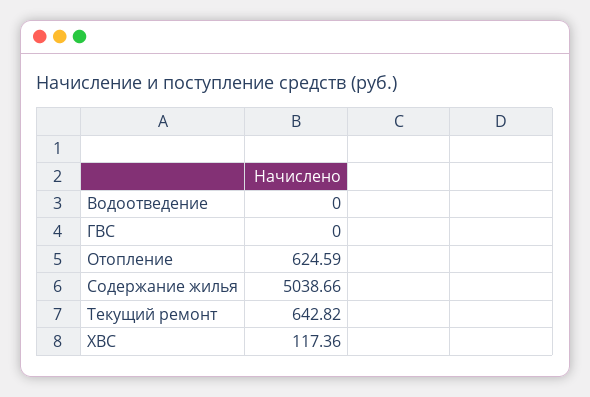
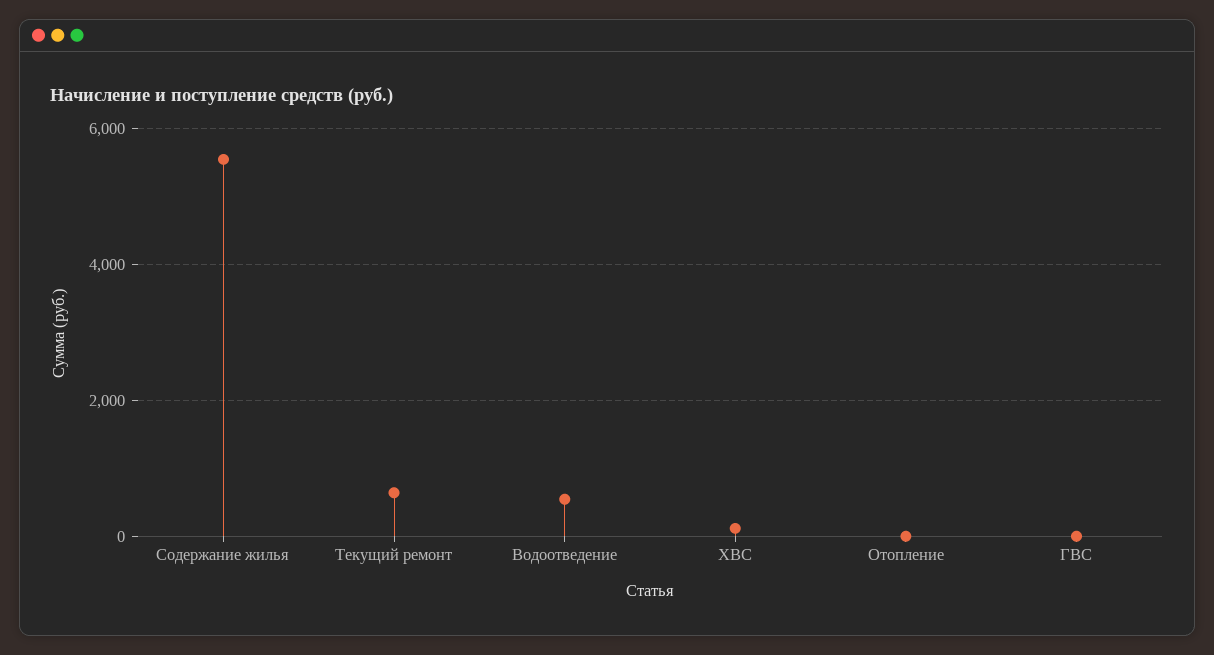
  {
-   "Водоотведение": 0,
+   "Водоотведение": 600,
    "ГВС": 0,
-   "Отопление": 624.59,
+   "Отопление": 0,
-   "Содержание жилья": 5038.66,
+   "Содержание жилья": 5600,
    "Текущий ремонт": 642.82,
    "ХВС": 117.36
  }

